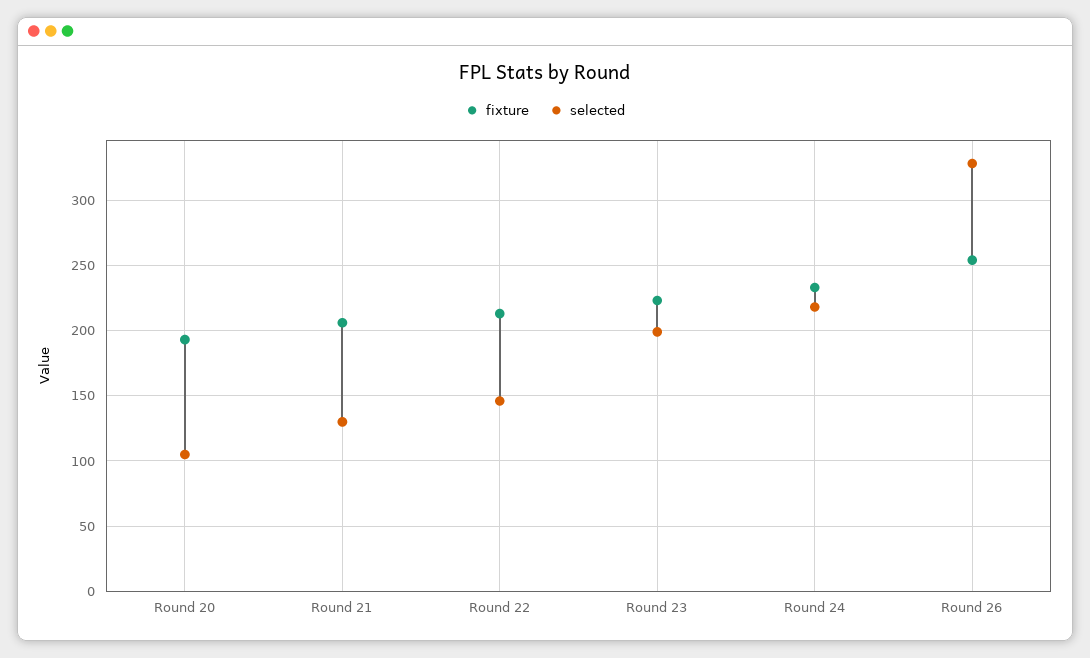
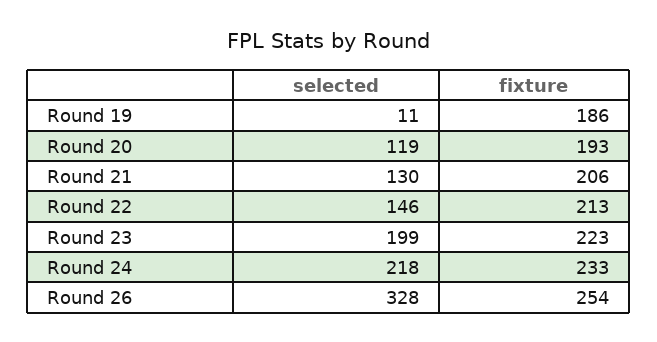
  {
    "fixture": {
      "Round 20": 193,
      "Round 21": 206,
      "Round 22": 213,
      "Round 23": 223,
      "Round 24": 233,
-     "Round 26": 254
+     "Round 26": 254,
+     "Round 19": 186
    },
    "selected": {
-     "Round 20": 105,
+     "Round 20": 119,
      "Round 21": 130,
      "Round 22": 146,
      "Round 23": 199,
      "Round 24": 218,
-     "Round 26": 328
+     "Round 26": 328,
+     "Round 19": 11
    }
  }

